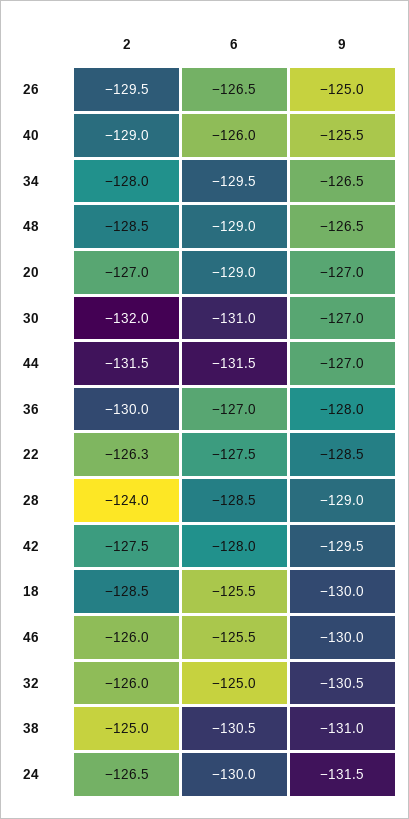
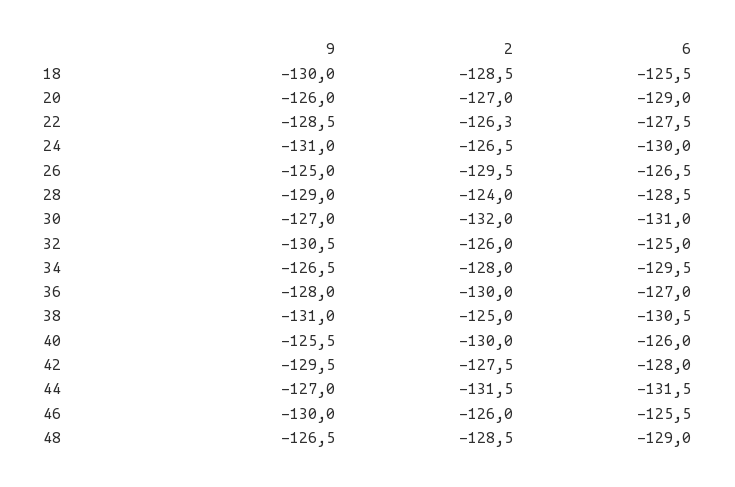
  {
    "2": {
      "26": -129.5,
-     "40": -129,
+     "40": -130,
      "34": -128,
      "48": -128.5,
      "20": -127,
      "30": -132,
      "44": -131.5,
      "36": -130,
      "22": -126.3,
      "28": -124,
      "42": -127.5,
      "18": -128.5,
      "46": -126,
      "32": -126,
      "38": -125,
      "24": -126.5
    },
    "6": {
      "26": -126.5,
      "40": -126,
      "34": -129.5,
      "48": -129,
      "20": -129,
      "30": -131,
      "44": -131.5,
      "36": -127,
      "22": -127.5,
      "28": -128.5,
      "42": -128,
      "18": -125.5,
      "46": -125.5,
      "32": -125,
      "38": -130.5,
      "24": -130
    },
    "9": {
      "26": -125,
      "40": -125.5,
      "34": -126.5,
      "48": -126.5,
-     "20": -127,
+     "20": -126,
      "30": -127,
      "44": -127,
      "36": -128,
      "22": -128.5,
      "28": -129,
      "42": -129.5,
      "18": -130,
      "46": -130,
      "32": -130.5,
      "38": -131,
-     "24": -131.5
+     "24": -131
    }
  }

